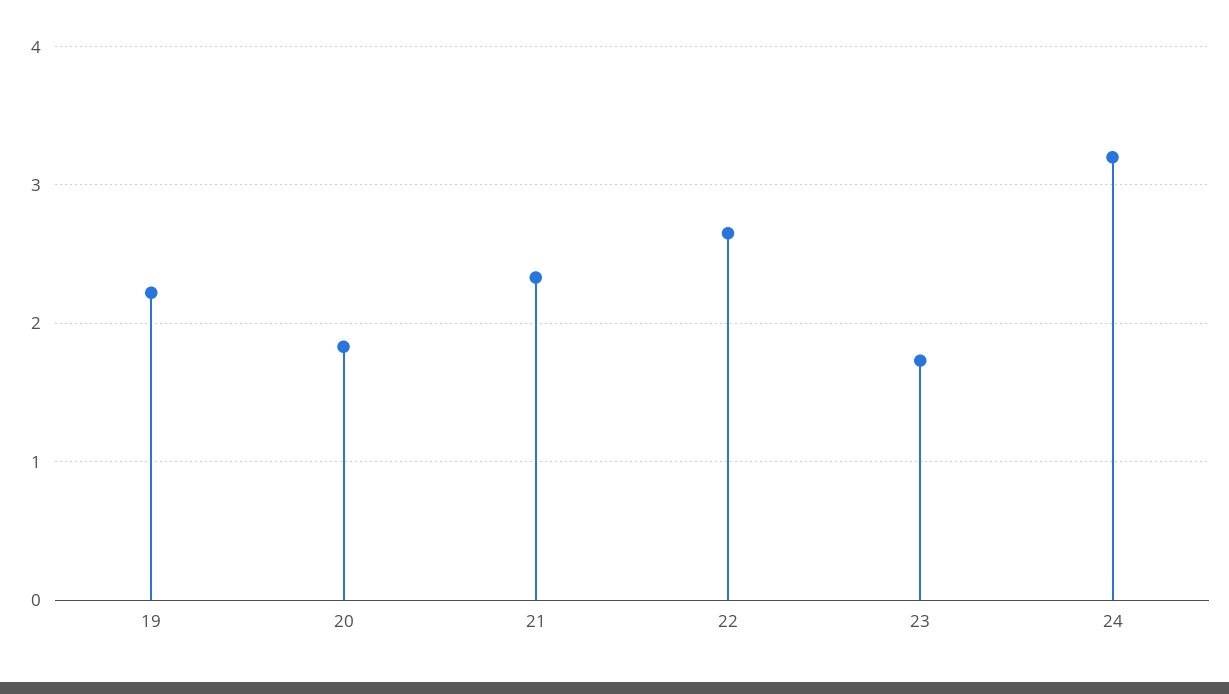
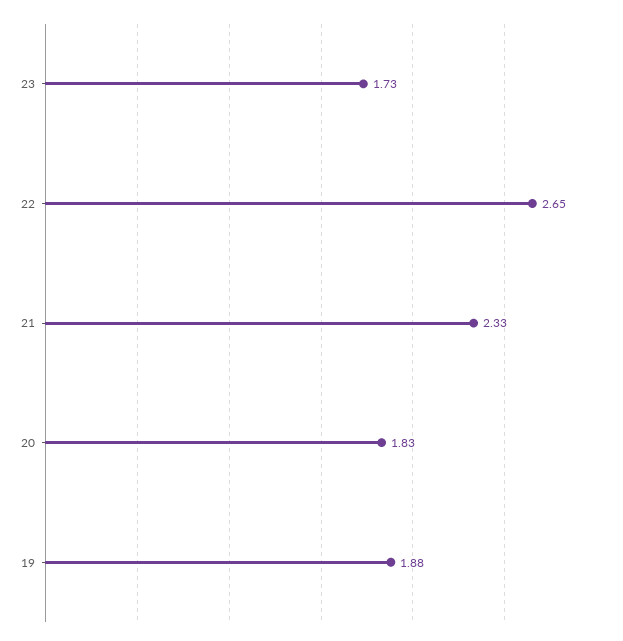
  {
-   "19": 2.2,
+   "19": 1.88,
    "20": 1.83,
    "21": 2.33,
    "22": 2.65,
-   "23": 1.73,
+   "23": 1.73
-   "24": 3.2
  }

